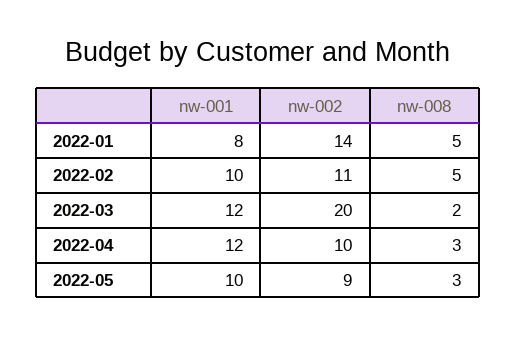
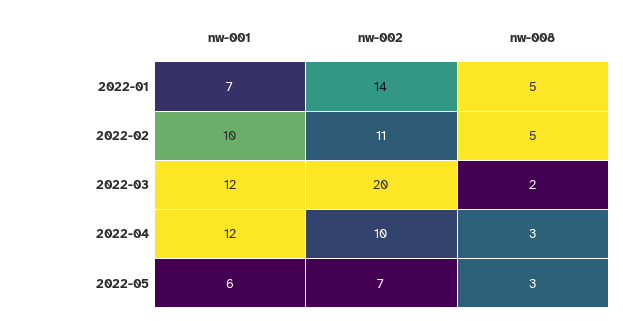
  {
    "nw-001": {
-     "2022-01": 8,
+     "2022-01": 7,
      "2022-02": 10,
      "2022-03": 12,
      "2022-04": 12,
-     "2022-05": 10
+     "2022-05": 6
    },
    "nw-002": {
      "2022-01": 14,
      "2022-02": 11,
      "2022-03": 20,
      "2022-04": 10,
-     "2022-05": 9
+     "2022-05": 7
    },
    "nw-008": {
      "2022-01": 5,
      "2022-02": 5,
      "2022-03": 2,
      "2022-04": 3,
      "2022-05": 3
    }
  }

